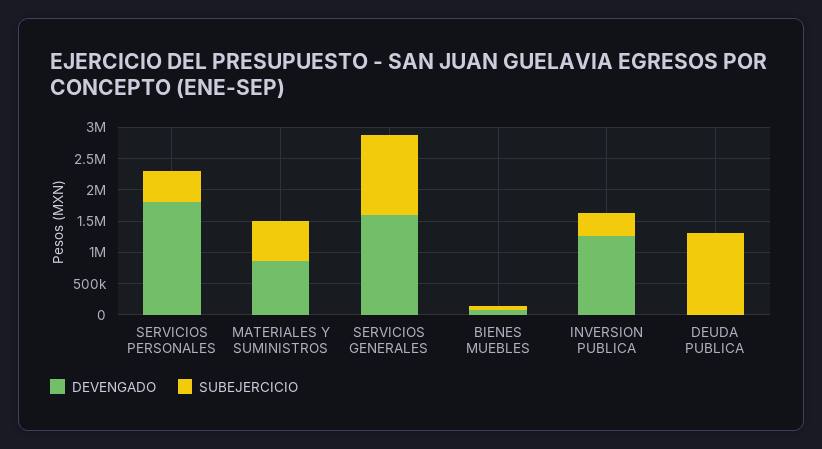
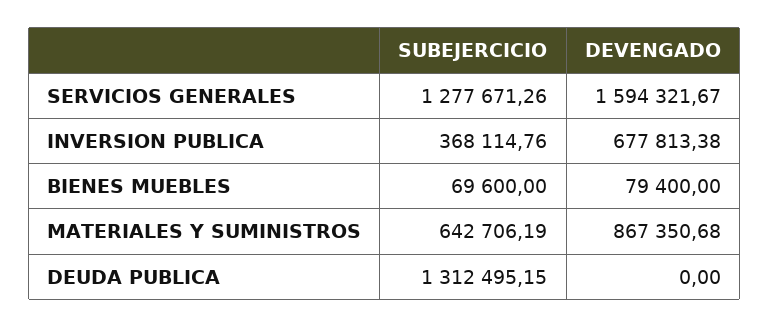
  {
    "DEVENGADO": {
-     "SERVICIOS PERSONALES": 1750000,
      "MATERIALES Y SUMINISTROS": 867350.68,
      "SERVICIOS GENERALES": 1594321.67,
      "BIENES MUEBLES": 79400,
-     "INVERSION PUBLICA": 1250000,
+     "INVERSION PUBLICA": 677813.38,
      "DEUDA PUBLICA": 0
    },
    "SUBEJERCICIO": {
-     "SERVICIOS PERSONALES": 500000,
      "MATERIALES Y SUMINISTROS": 642706.19,
      "SERVICIOS GENERALES": 1277671.26,
      "BIENES MUEBLES": 69600,
      "INVERSION PUBLICA": 368114.76,
      "DEUDA PUBLICA": 1312495.15
    }
  }

